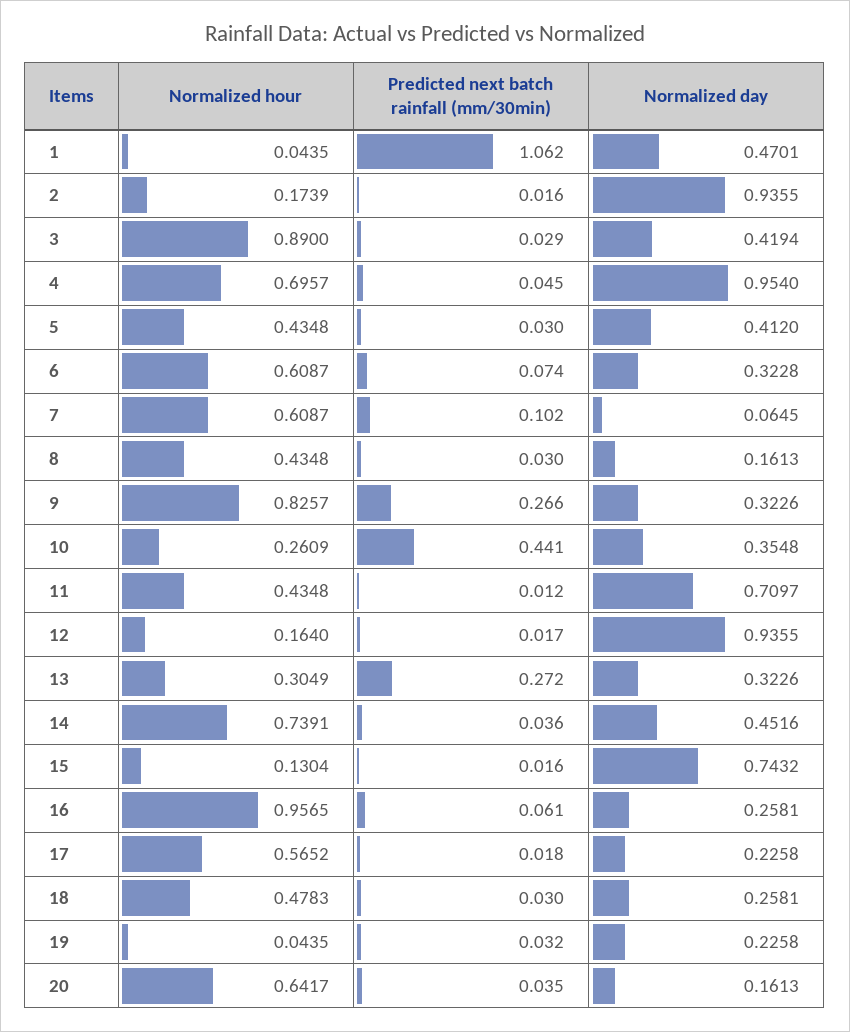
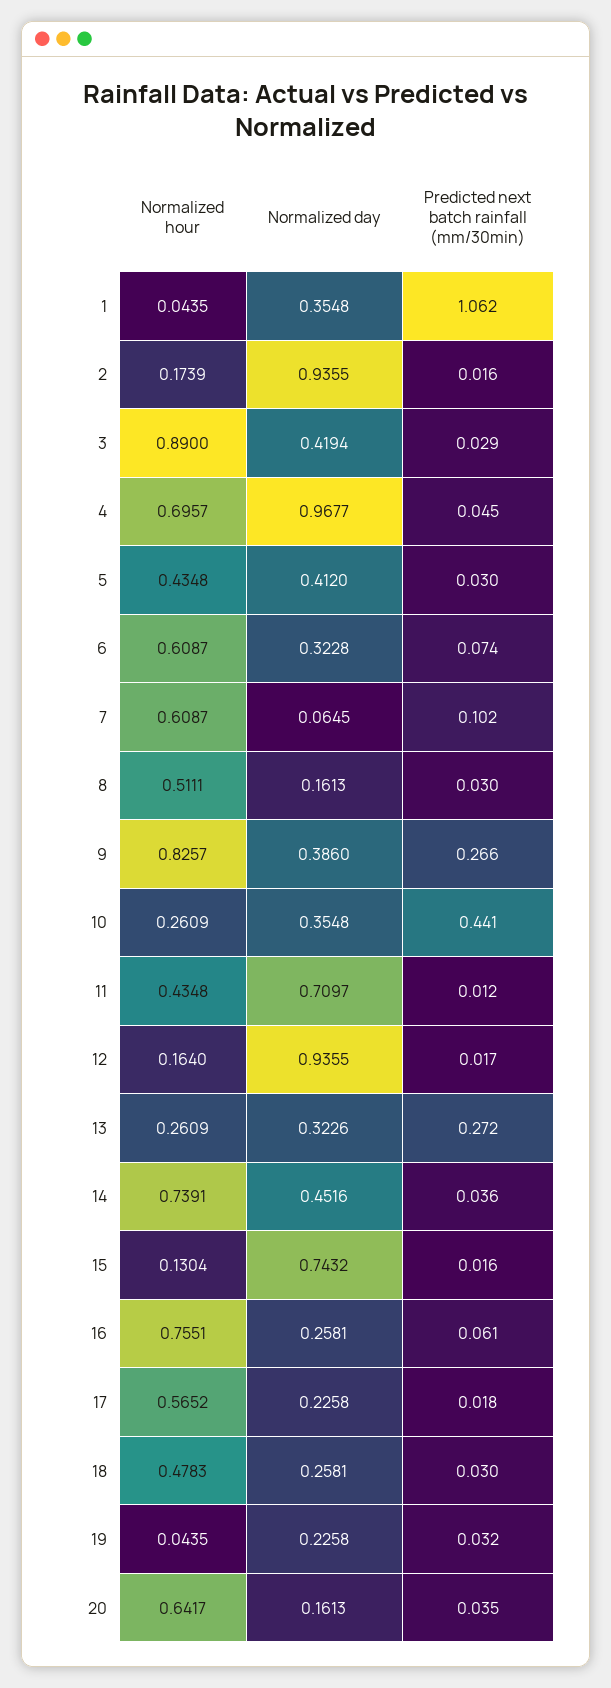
  {
    "Normalized hour": {
      "1": 0.0435,
      "2": 0.1739,
      "3": 0.89,
      "4": 0.6957,
      "5": 0.4348,
      "6": 0.6087,
      "7": 0.6087,
-     "8": 0.4348,
+     "8": 0.5111,
      "9": 0.8257,
      "10": 0.2609,
      "11": 0.4348,
      "12": 0.164,
-     "13": 0.3049,
+     "13": 0.2609,
      "14": 0.7391,
      "15": 0.1304,
-     "16": 0.9565,
+     "16": 0.7551,
      "17": 0.5652,
      "18": 0.4783,
      "19": 0.0435,
      "20": 0.6417
    },
    "Predicted next batch rainfall (mm/30min)": {
      "1": 1.062,
      "2": 0.016,
      "3": 0.029,
      "4": 0.045,
      "5": 0.03,
      "6": 0.074,
      "7": 0.102,
      "8": 0.03,
      "9": 0.266,
      "10": 0.441,
      "11": 0.012,
      "12": 0.017,
      "13": 0.272,
      "14": 0.036,
      "15": 0.016,
      "16": 0.061,
      "17": 0.018,
      "18": 0.03,
      "19": 0.032,
      "20": 0.035
    },
    "Normalized day": {
-     "1": 0.4701,
+     "1": 0.3548,
      "2": 0.9355,
      "3": 0.4194,
-     "4": 0.954,
+     "4": 0.9677,
      "5": 0.412,
      "6": 0.3228,
      "7": 0.0645,
      "8": 0.1613,
-     "9": 0.3226,
+     "9": 0.386,
      "10": 0.3548,
      "11": 0.7097,
      "12": 0.9355,
      "13": 0.3226,
      "14": 0.4516,
      "15": 0.7432,
      "16": 0.2581,
      "17": 0.2258,
      "18": 0.2581,
      "19": 0.2258,
      "20": 0.1613
    }
  }

